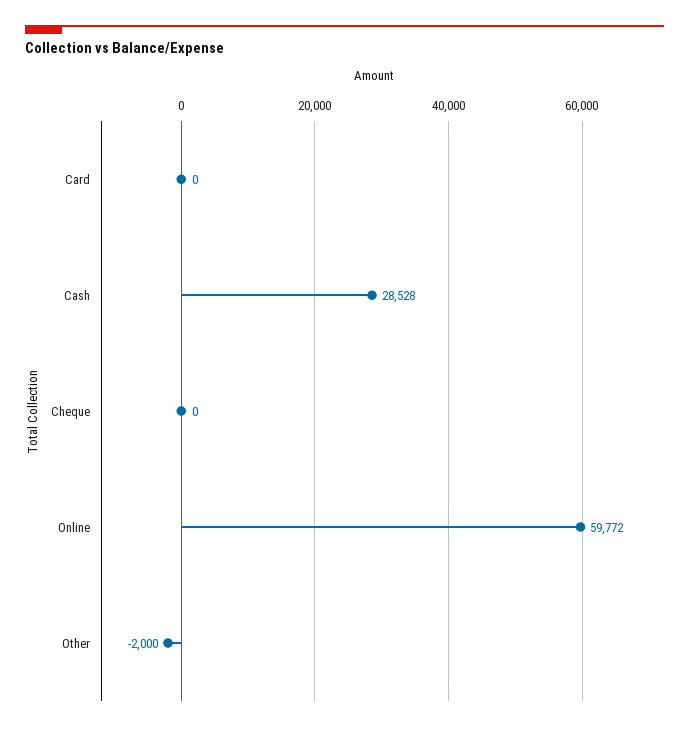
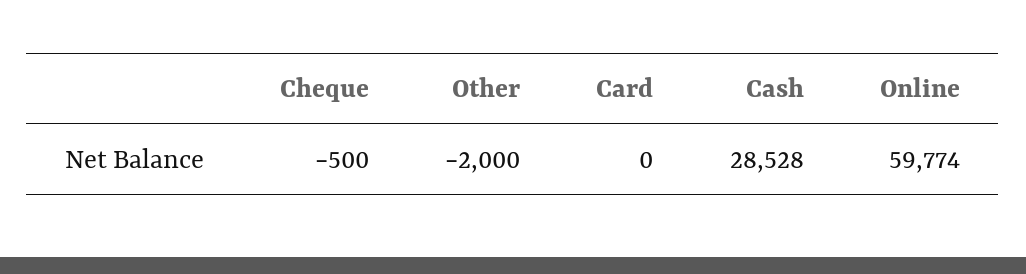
  {
    "Card": 0,
    "Cash": 28528,
-   "Cheque": 0,
+   "Cheque": -500,
-   "Online": 59772,
+   "Online": 59774,
    "Other": -2000
  }

